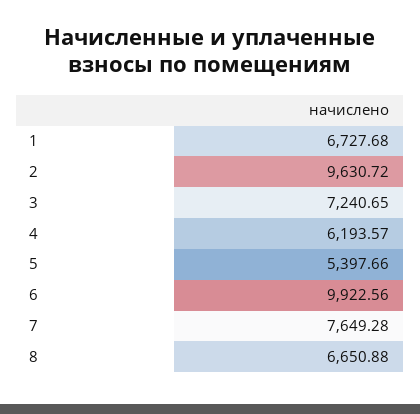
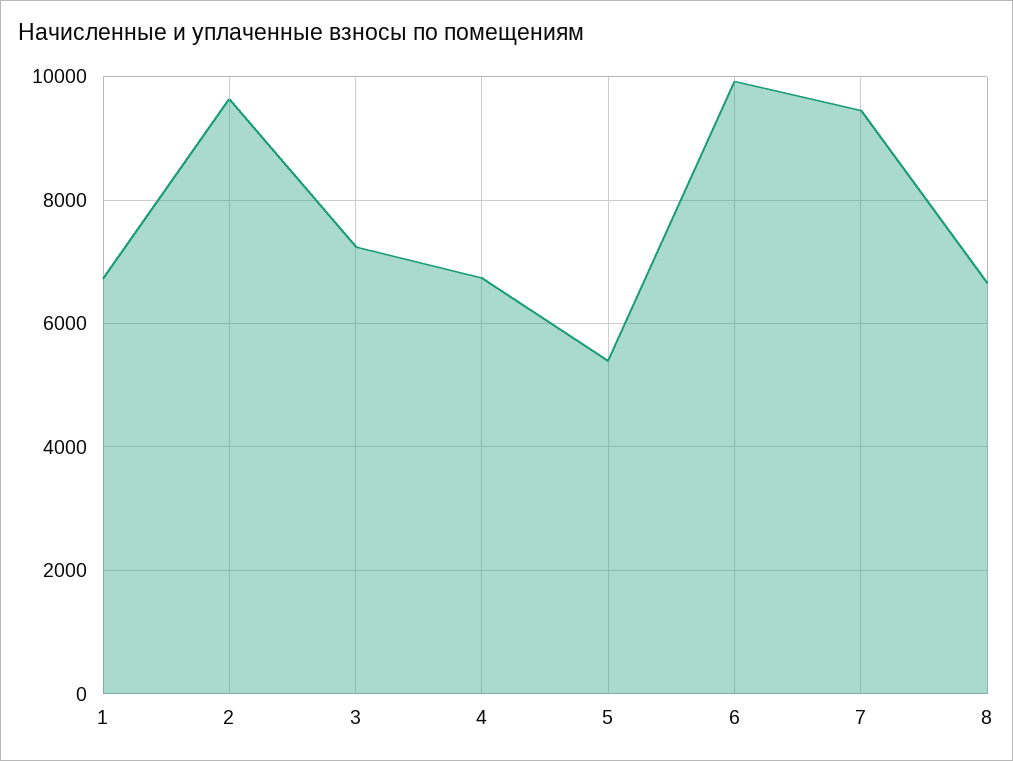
  {
    "1": 6727.68,
    "2": 9630.72,
    "3": 7240.65,
-   "4": 6193.57,
+   "4": 6800,
    "5": 5397.66,
    "6": 9922.56,
-   "7": 7649.28,
+   "7": 9400,
    "8": 6650.88
  }

